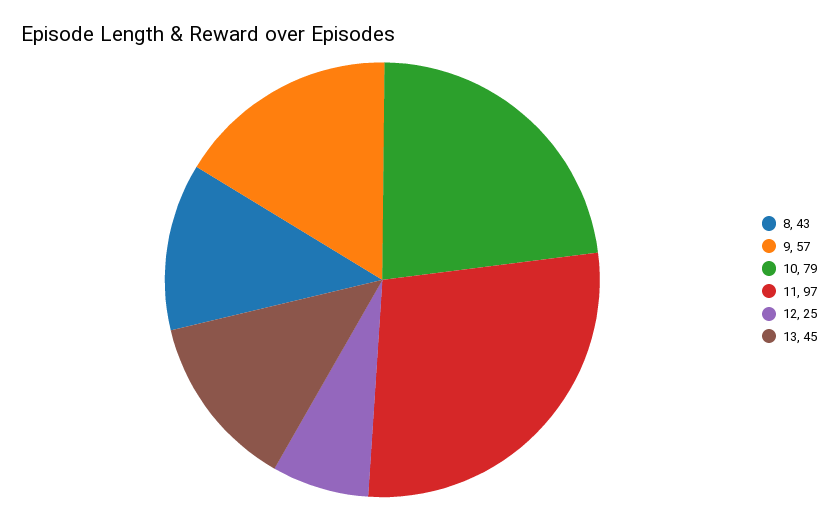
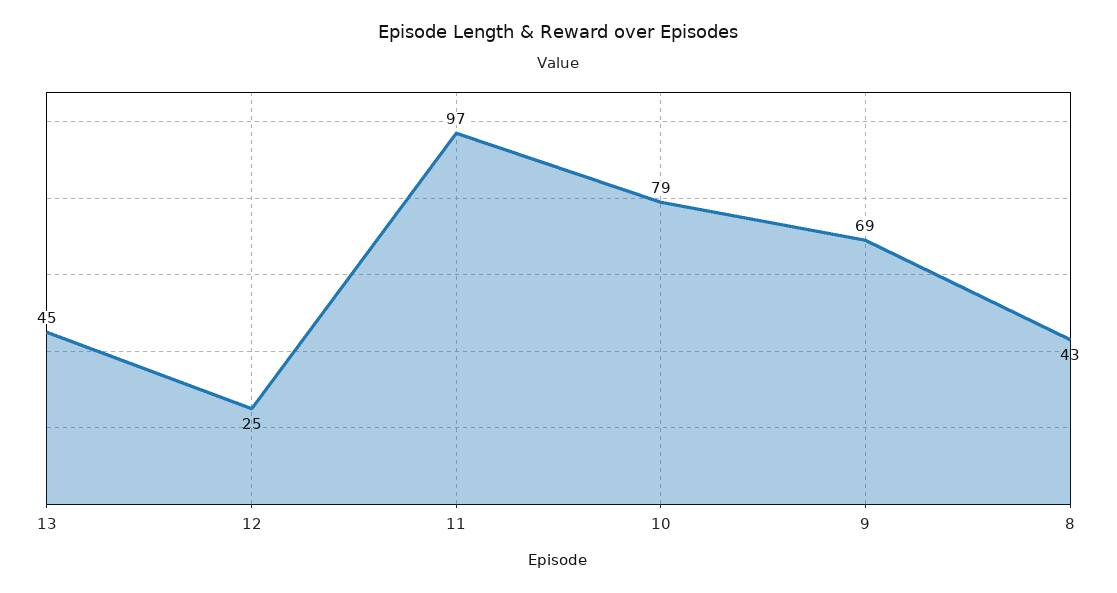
  {
    "8": 43,
-   "9": 57,
+   "9": 69,
    "10": 79,
    "11": 97,
    "12": 25,
    "13": 45
  }

